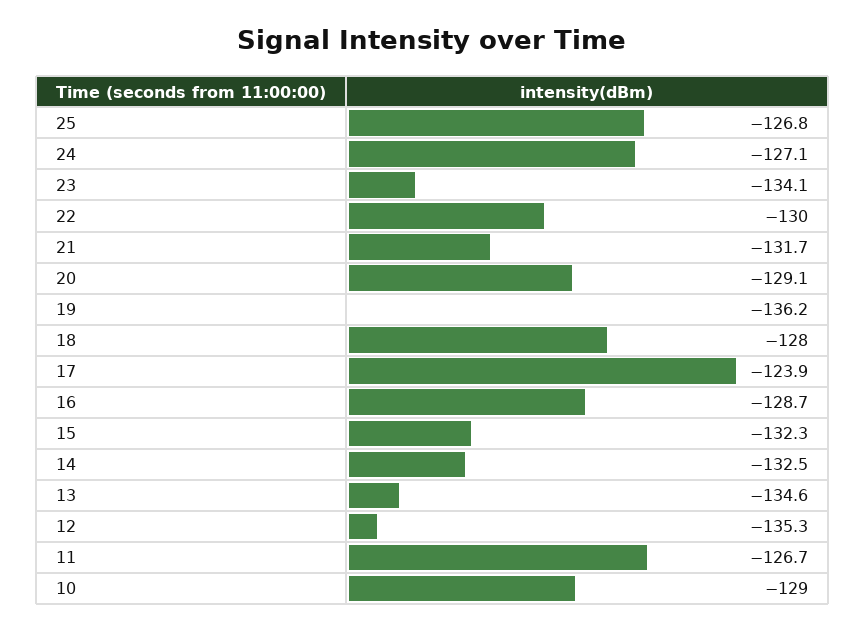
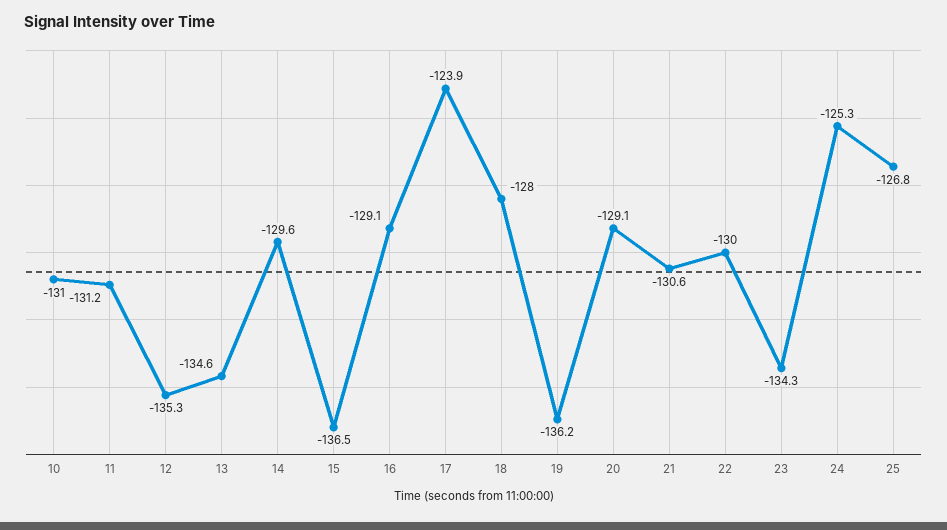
  {
    "25": -126.8,
-   "24": -127.1,
+   "24": -125.3,
-   "23": -134.1,
+   "23": -134.3,
    "22": -130,
-   "21": -131.7,
+   "21": -130.6,
    "20": -129.1,
    "19": -136.2,
    "18": -128,
    "17": -123.9,
-   "16": -128.7,
+   "16": -129.1,
-   "15": -132.3,
+   "15": -136.5,
-   "14": -132.5,
+   "14": -129.6,
    "13": -134.6,
    "12": -135.3,
-   "11": -126.7,
+   "11": -131.2,
-   "10": -129
+   "10": -131
  }

